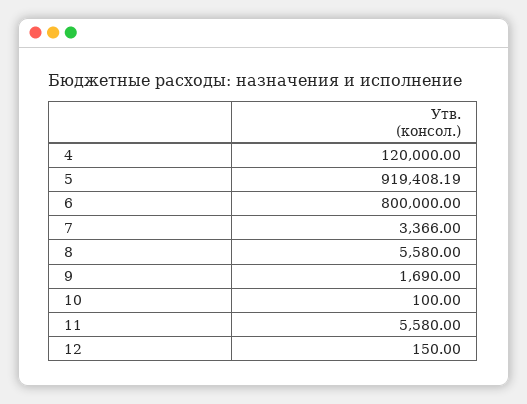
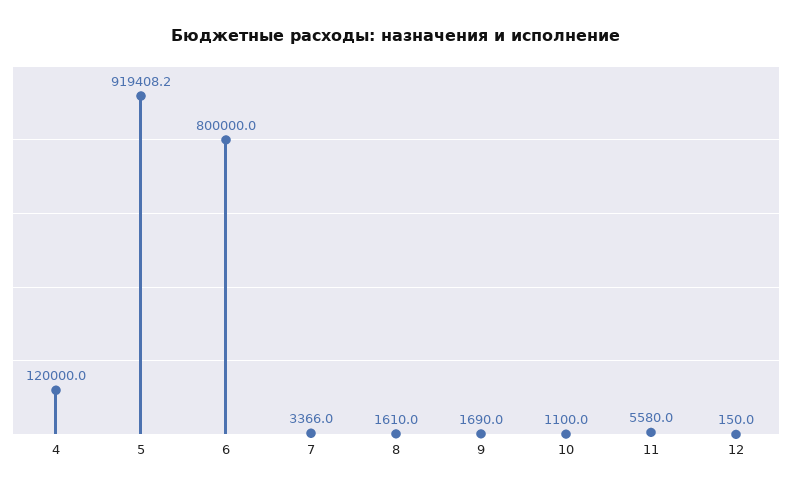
  {
    "4": 120000,
    "5": 919408.19,
    "6": 800000,
    "7": 3366,
-   "8": 5580,
+   "8": 1610,
    "9": 1690,
-   "10": 100,
+   "10": 1100,
    "11": 5580,
    "12": 150
  }

